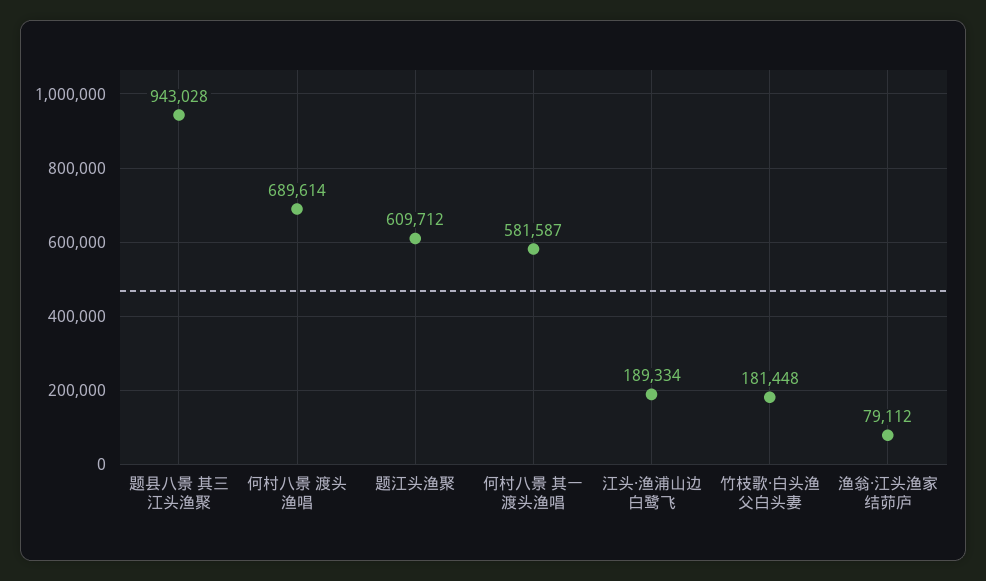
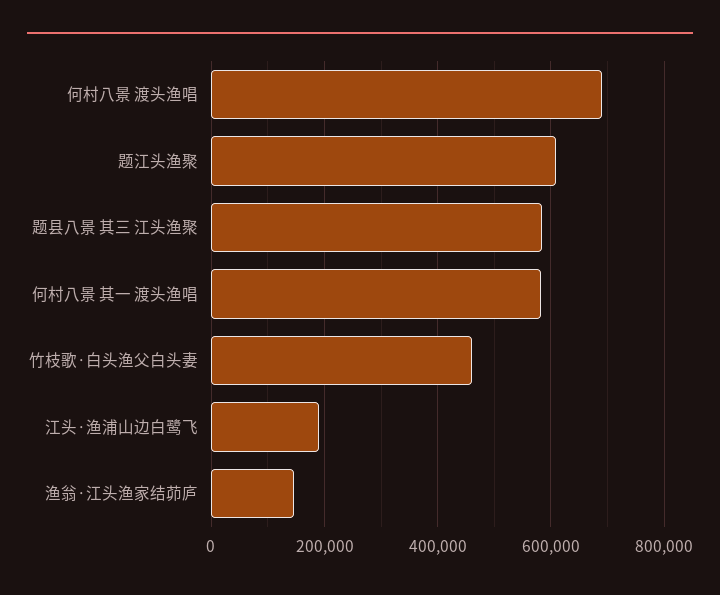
  {
-   "题县八景 其三 江头渔聚": 943028,
+   "题县八景 其三 江头渔聚": 580000,
    "何村八景 渡头渔唱": 689614,
    "题江头渔聚": 609712,
    "何村八景 其一 渡头渔唱": 581587,
    "江头·渔浦山边白鹭飞": 189334,
-   "竹枝歌·白头渔父白头妻": 181448,
+   "竹枝歌·白头渔父白头妻": 460000,
-   "渔翁·江头渔家结茆庐": 79112
+   "渔翁·江头渔家结茆庐": 140000
  }

